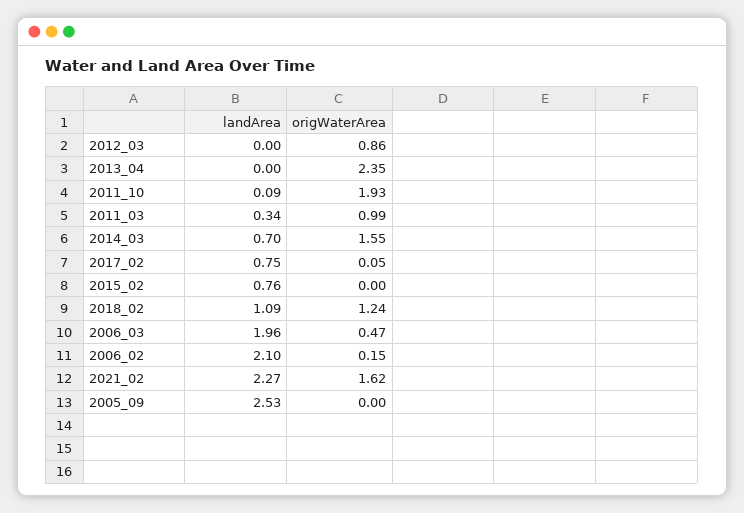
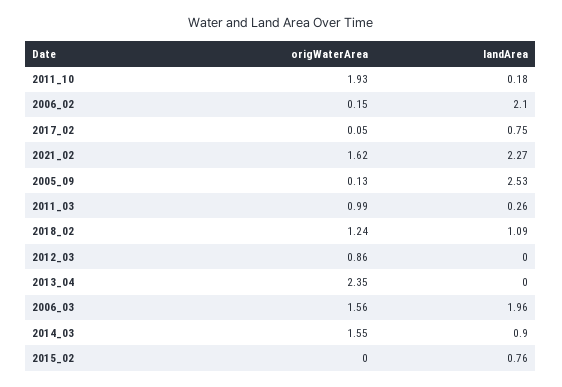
  {
    "landArea": {
      "2012_03": 0,
      "2013_04": 0,
-     "2011_10": 0.09,
+     "2011_10": 0.18,
-     "2011_03": 0.34,
+     "2011_03": 0.26,
-     "2014_03": 0.7,
+     "2014_03": 0.9,
      "2017_02": 0.75,
      "2015_02": 0.76,
      "2018_02": 1.09,
      "2006_03": 1.96,
      "2006_02": 2.1,
      "2021_02": 2.27,
      "2005_09": 2.53
    },
    "origWaterArea": {
      "2012_03": 0.86,
      "2013_04": 2.35,
      "2011_10": 1.93,
      "2011_03": 0.99,
      "2014_03": 1.55,
      "2017_02": 0.05,
      "2015_02": 0,
      "2018_02": 1.24,
-     "2006_03": 0.47,
+     "2006_03": 1.56,
      "2006_02": 0.15,
      "2021_02": 1.62,
-     "2005_09": 0
+     "2005_09": 0.13
    }
  }

